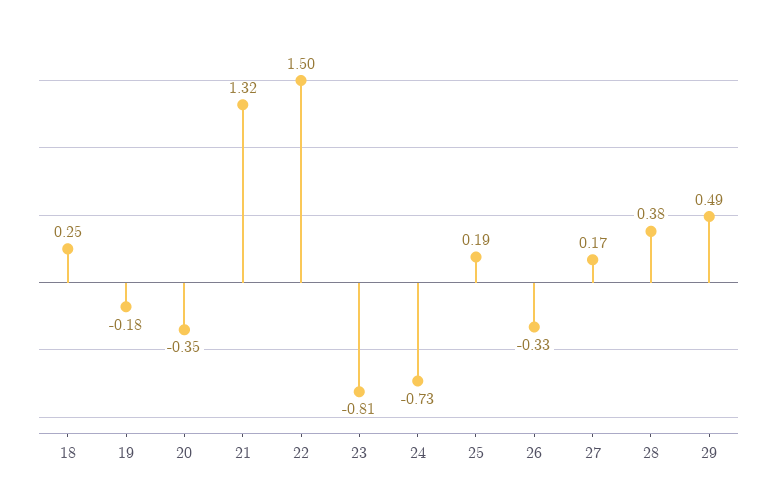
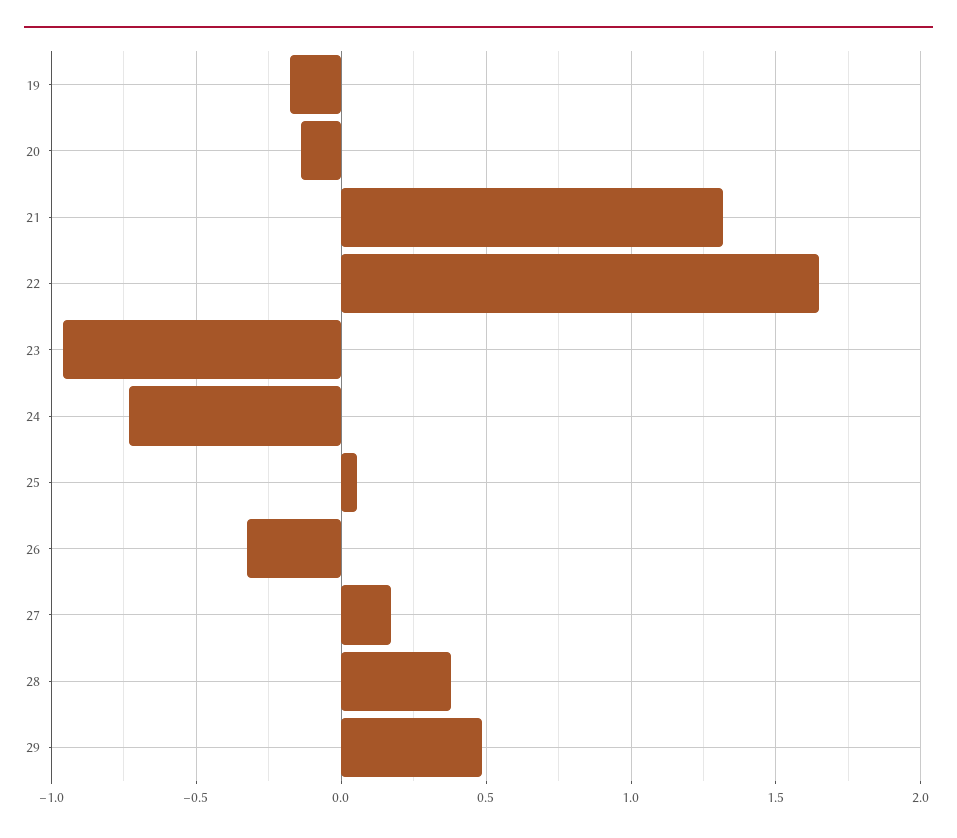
  {
-   "18": 0.25,
    "19": -0.18,
-   "20": -0.35,
+   "20": -0.15,
    "21": 1.32,
-   "22": 1.5,
+   "22": 1.65,
-   "23": -0.81,
+   "23": -0.95,
    "24": -0.73,
-   "25": 0.19,
+   "25": 0.05,
    "26": -0.33,
    "27": 0.17,
    "28": 0.38,
    "29": 0.49
  }

